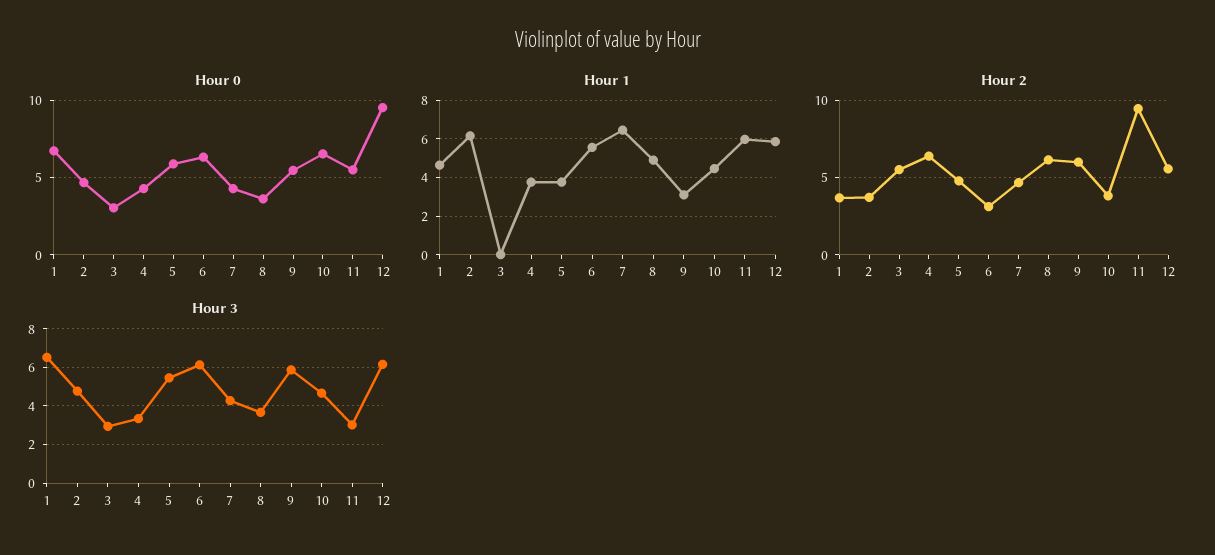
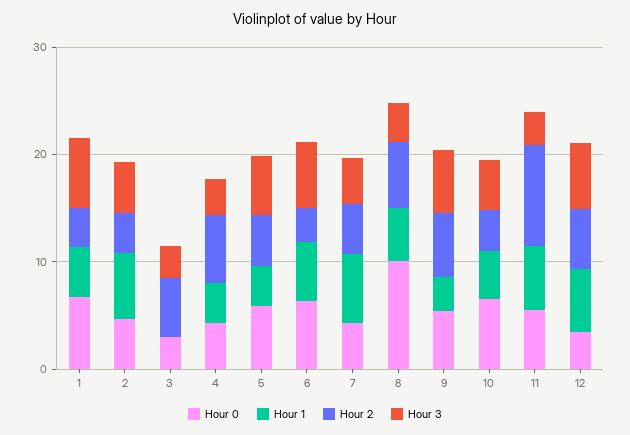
  {
    "Hour 0": {
      "1": 6.5,
      "2": 4.5,
      "3": 3,
      "4": 4.5,
      "5": 6,
      "6": 6.5,
      "7": 4.5,
-     "8": 3.5,
+     "8": 10,
      "9": 5.5,
      "10": 6.5,
      "11": 5.5,
-     "12": 9.5
+     "12": 4
    },
    "Hour 1": {
      "1": 4.5,
      "2": 6,
      "3": 0,
      "4": 4,
      "5": 4,
      "6": 5.5,
      "7": 6.5,
      "8": 5,
      "9": 3,
      "10": 4.5,
      "11": 6,
      "12": 6
    },
    "Hour 2": {
      "1": 3.5,
      "2": 3.5,
      "3": 5.5,
      "4": 6.5,
      "5": 5,
      "6": 3,
      "7": 4.5,
      "8": 6,
      "9": 6,
      "10": 4,
      "11": 9.5,
      "12": 5.5
    },
    "Hour 3": {
      "1": 6.5,
      "2": 5,
      "3": 3,
      "4": 3.5,
      "5": 5.5,
      "6": 6,
      "7": 4.5,
      "8": 3.5,
      "9": 6,
      "10": 4.5,
      "11": 3,
      "12": 6
    }
  }

